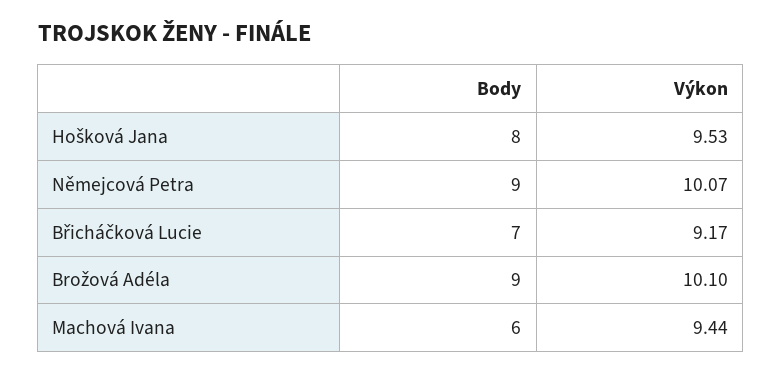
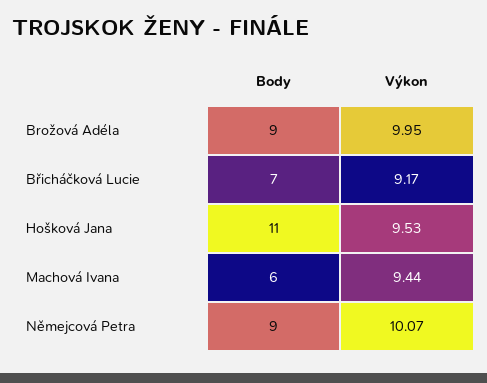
  {
    "Body": {
-     "Hošková Jana": 8,
+     "Hošková Jana": 11,
      "Němejcová Petra": 9,
      "Břicháčková Lucie": 7,
      "Brožová Adéla": 9,
      "Machová Ivana": 6
    },
    "Výkon": {
      "Hošková Jana": 9.53,
      "Němejcová Petra": 10.07,
      "Břicháčková Lucie": 9.17,
-     "Brožová Adéla": 10.1,
+     "Brožová Adéla": 9.95,
      "Machová Ivana": 9.44
    }
  }

